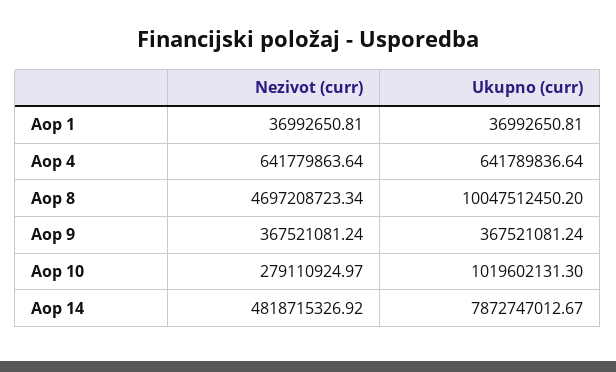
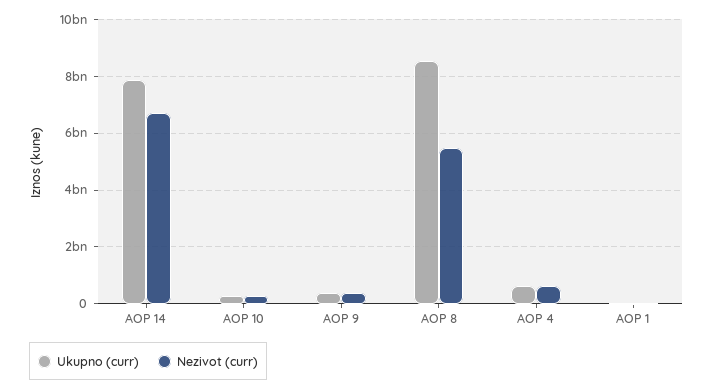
  {
    "Nezivot (curr)": {
      "Aop 1": 36992650.81,
      "Aop 4": 641779863.64,
-     "Aop 8": 4697208723.34,
+     "Aop 8": 5500000000,
      "Aop 9": 367521081.24,
      "Aop 10": 279110924.97,
-     "Aop 14": 4818715326.92
+     "Aop 14": 6750000000
    },
    "Ukupno (curr)": {
      "Aop 1": 36992650.81,
      "Aop 4": 641789836.64,
-     "Aop 8": 10047512450.2,
+     "Aop 8": 8500000000,
      "Aop 9": 367521081.24,
-     "Aop 10": 1019602131.3,
+     "Aop 10": 250000000,
      "Aop 14": 7872747012.67
    }
  }

